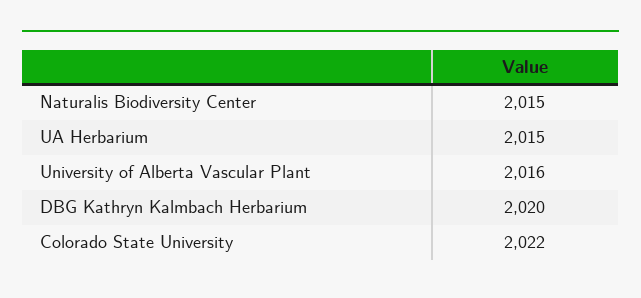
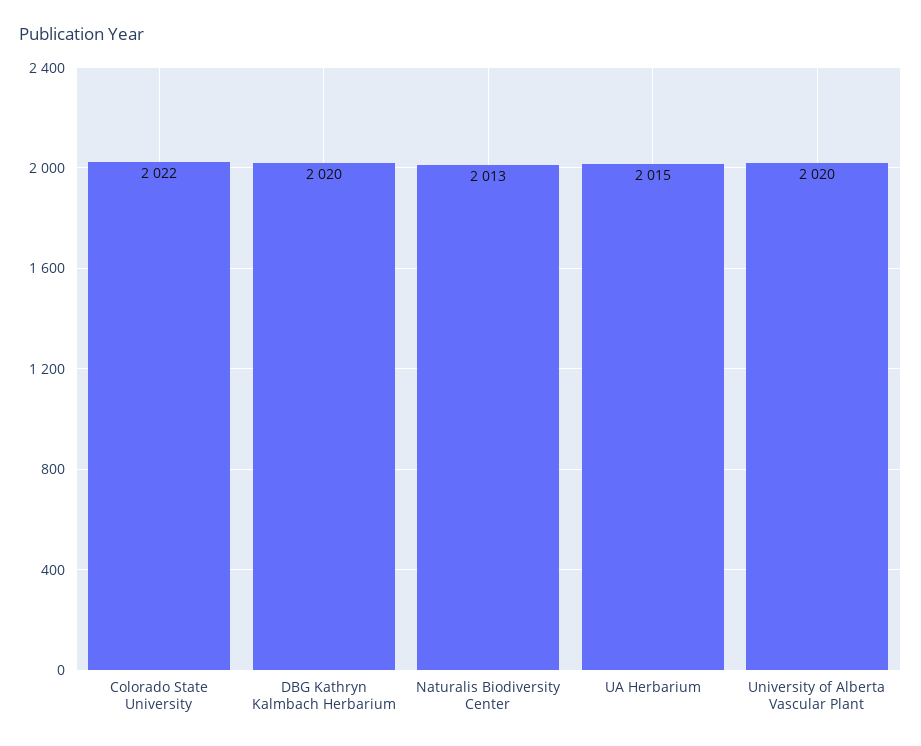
  {
-   "Naturalis Biodiversity Center": 2015,
+   "Naturalis Biodiversity Center": 2013,
    "UA Herbarium": 2015,
-   "University of Alberta Vascular Plant": 2016,
+   "University of Alberta Vascular Plant": 2020,
    "DBG Kathryn Kalmbach Herbarium": 2020,
    "Colorado State University": 2022
  }

